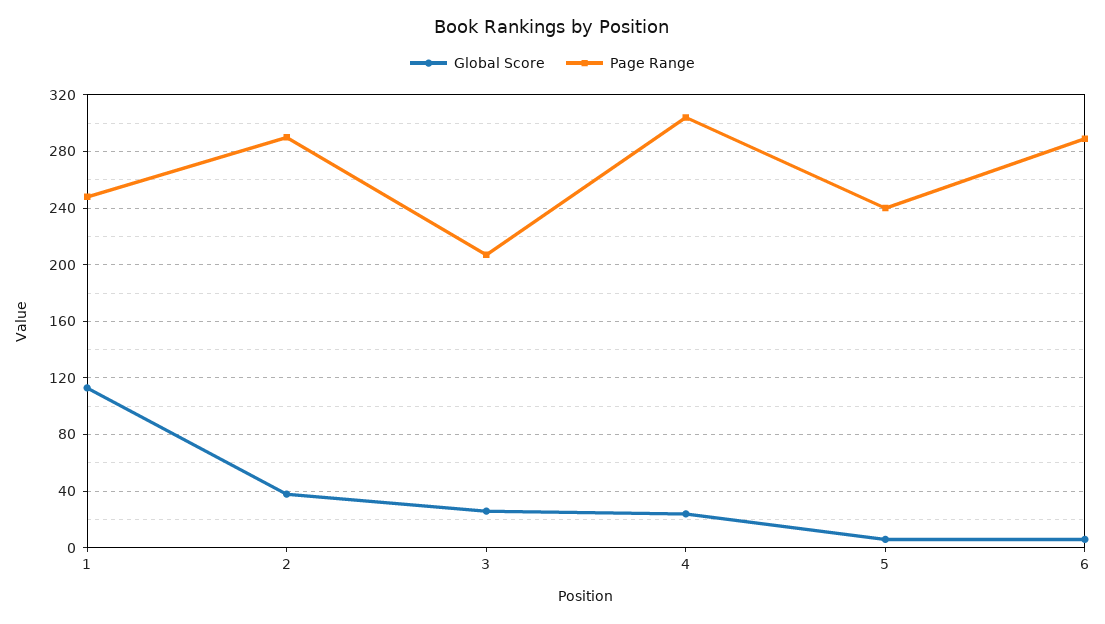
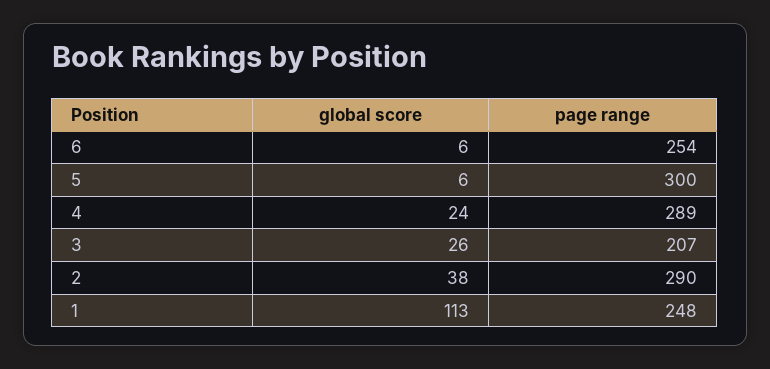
  {
    "Global Score": {
      "1": 113,
      "2": 38,
      "3": 26,
      "4": 24,
      "5": 6,
      "6": 6
    },
    "Page Range": {
      "1": 248,
      "2": 290,
      "3": 207,
-     "4": 305,
+     "4": 289,
-     "5": 240,
+     "5": 300,
-     "6": 290
+     "6": 254
    }
  }

